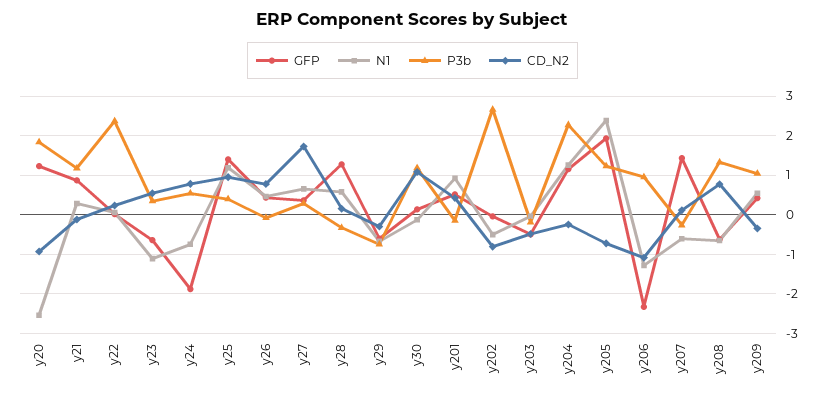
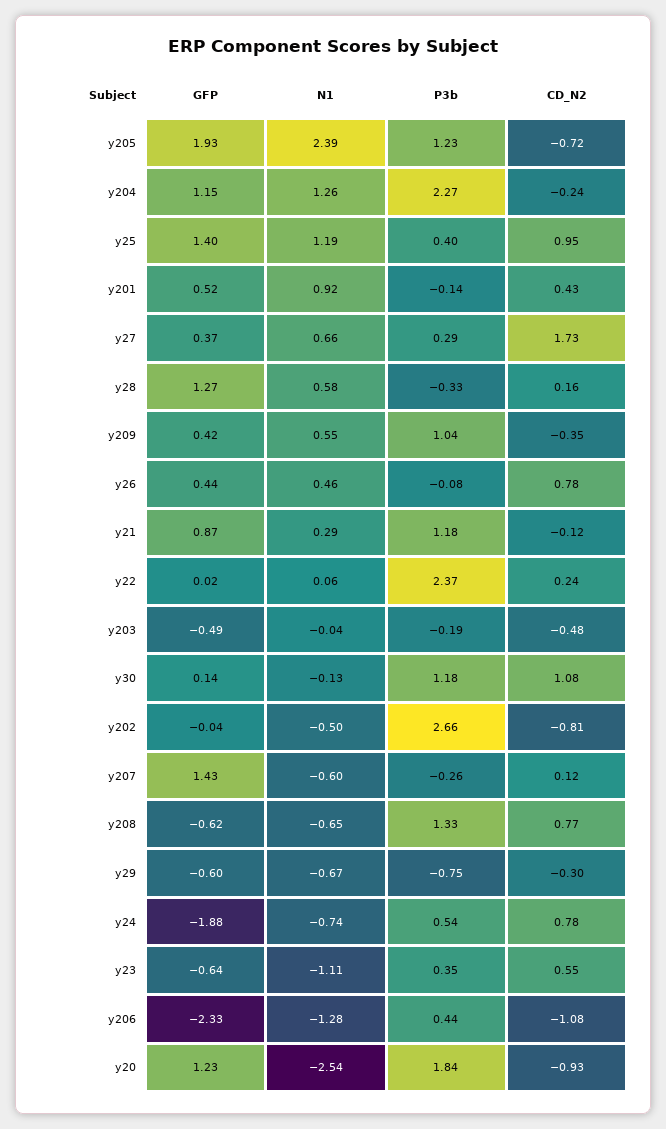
  {
    "GFP": {
      "y20": 1.23,
      "y21": 0.87,
      "y22": 0.02,
      "y23": -0.64,
      "y24": -1.88,
      "y25": 1.4,
      "y26": 0.44,
      "y27": 0.37,
      "y28": 1.27,
      "y29": -0.6,
      "y30": 0.14,
      "y201": 0.52,
      "y202": -0.04,
      "y203": -0.49,
      "y204": 1.15,
      "y205": 1.93,
      "y206": -2.33,
      "y207": 1.43,
      "y208": -0.62,
      "y209": 0.42
    },
    "N1": {
      "y20": -2.54,
      "y21": 0.29,
      "y22": 0.06,
      "y23": -1.11,
      "y24": -0.74,
      "y25": 1.19,
      "y26": 0.46,
      "y27": 0.66,
      "y28": 0.58,
      "y29": -0.67,
      "y30": -0.13,
      "y201": 0.92,
      "y202": -0.5,
      "y203": -0.04,
      "y204": 1.26,
      "y205": 2.39,
      "y206": -1.28,
      "y207": -0.6,
      "y208": -0.65,
      "y209": 0.55
    },
    "P3b": {
      "y20": 1.84,
      "y21": 1.18,
      "y22": 2.37,
      "y23": 0.35,
      "y24": 0.54,
      "y25": 0.4,
      "y26": -0.08,
      "y27": 0.29,
      "y28": -0.33,
      "y29": -0.75,
      "y30": 1.18,
      "y201": -0.14,
      "y202": 2.66,
      "y203": -0.19,
      "y204": 2.27,
      "y205": 1.23,
-     "y206": 1,
+     "y206": 0.44,
      "y207": -0.26,
      "y208": 1.33,
      "y209": 1.04
    },
    "CD_N2": {
      "y20": -0.93,
      "y21": -0.12,
      "y22": 0.24,
      "y23": 0.55,
      "y24": 0.78,
      "y25": 0.95,
      "y26": 0.78,
      "y27": 1.73,
      "y28": 0.16,
      "y29": -0.3,
      "y30": 1.08,
      "y201": 0.43,
      "y202": -0.81,
      "y203": -0.48,
      "y204": -0.24,
      "y205": -0.72,
      "y206": -1.08,
      "y207": 0.12,
      "y208": 0.77,
      "y209": -0.35
    }
  }

